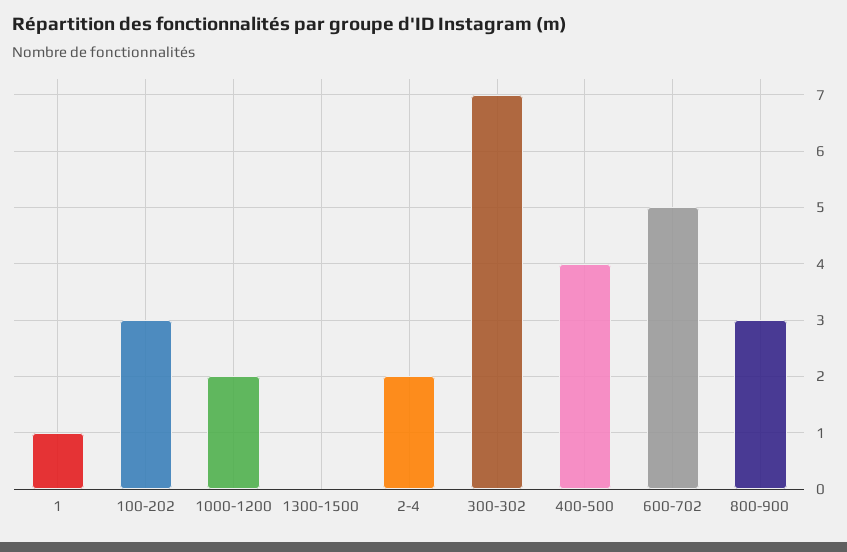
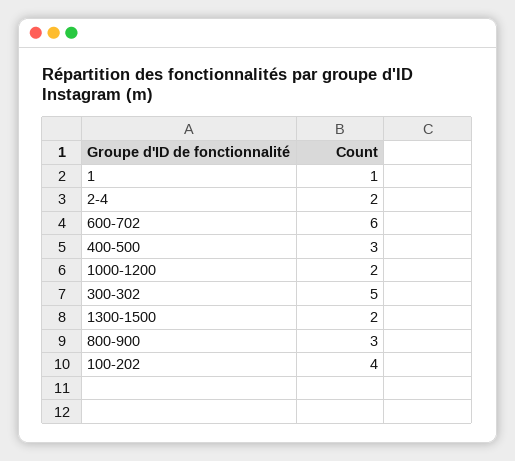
  {
    "1": 1,
-   "100-202": 3,
+   "100-202": 4,
    "1000-1200": 2,
-   "1300-1500": 0,
+   "1300-1500": 2,
    "2-4": 2,
-   "300-302": 7,
+   "300-302": 5,
-   "400-500": 4,
+   "400-500": 3,
-   "600-702": 5,
+   "600-702": 6,
    "800-900": 3
  }

